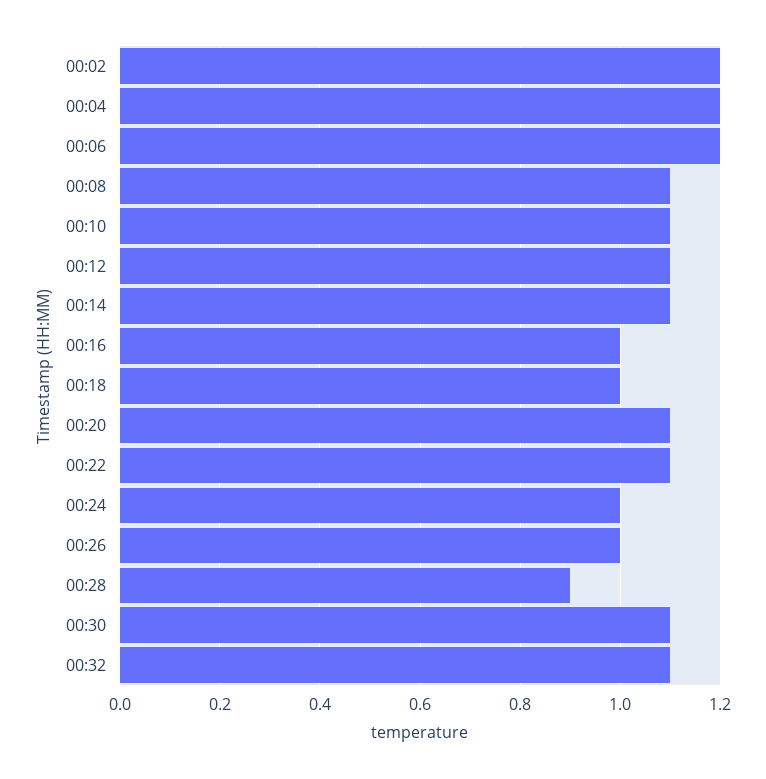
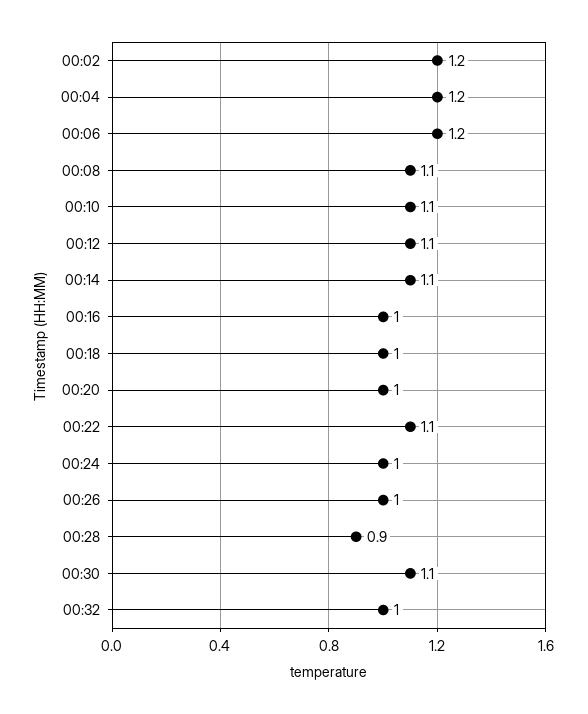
  {
    "00:02": 1.2,
    "00:04": 1.2,
    "00:06": 1.2,
    "00:08": 1.1,
    "00:10": 1.1,
    "00:12": 1.1,
    "00:14": 1.1,
    "00:16": 1,
    "00:18": 1,
-   "00:20": 1.1,
+   "00:20": 1,
    "00:22": 1.1,
    "00:24": 1,
    "00:26": 1,
    "00:28": 0.9,
    "00:30": 1.1,
-   "00:32": 1.1
+   "00:32": 1
  }

